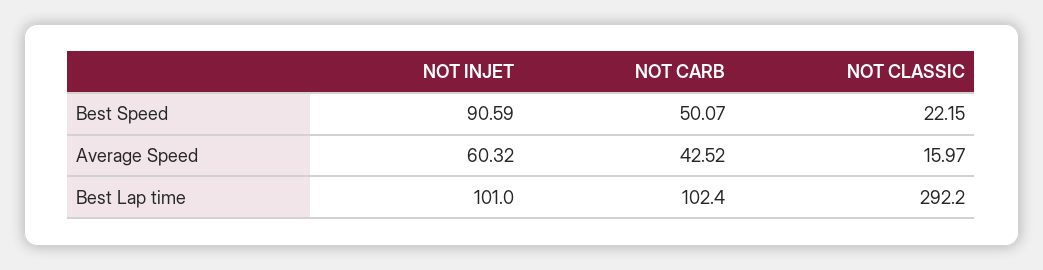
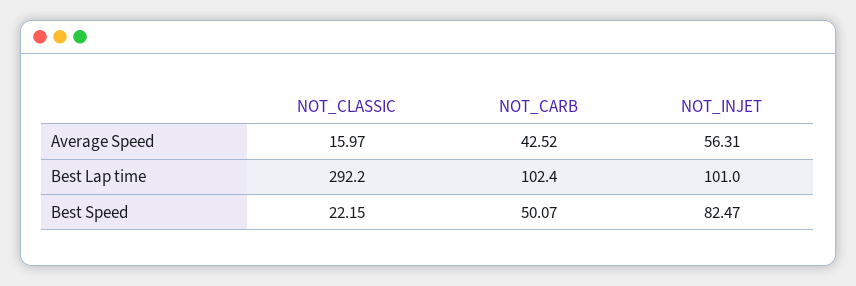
  {
    "NOT INJET": {
-     "Best Speed": 90.59,
+     "Best Speed": 82.47,
-     "Average Speed": 60.32,
+     "Average Speed": 56.31,
      "Best Lap time": 101
    },
    "NOT CARB": {
      "Best Speed": 50.07,
      "Average Speed": 42.52,
      "Best Lap time": 102.4
    },
    "NOT CLASSIC": {
      "Best Speed": 22.15,
      "Average Speed": 15.97,
      "Best Lap time": 292.2
    }
  }

